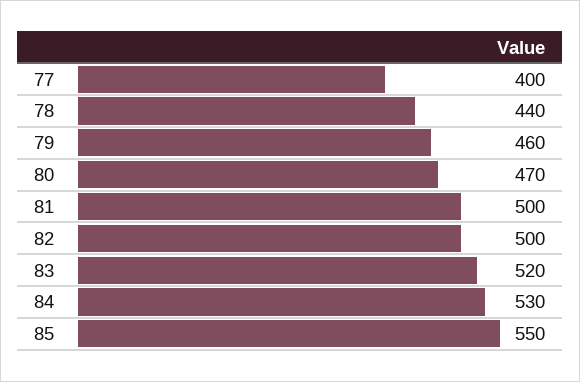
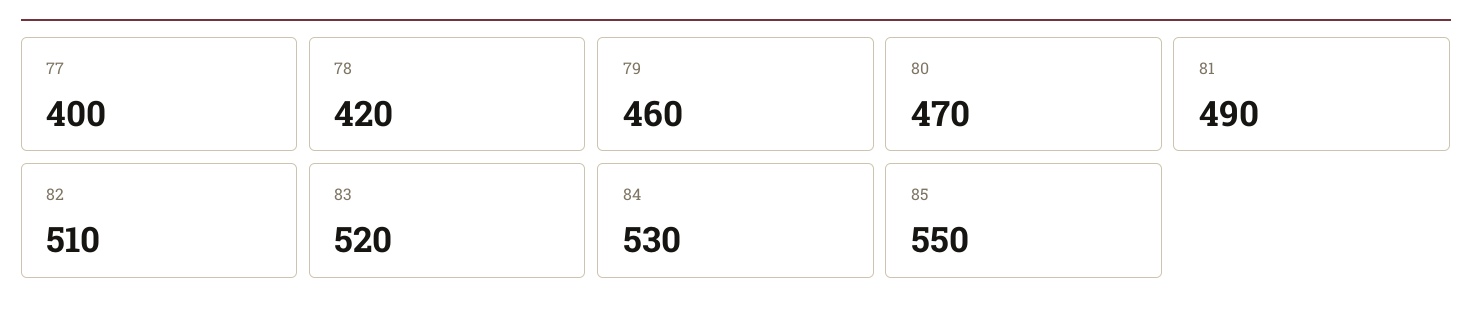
  {
    "77": 400,
-   "78": 440,
+   "78": 420,
    "79": 460,
    "80": 470,
-   "81": 500,
+   "81": 490,
-   "82": 500,
+   "82": 510,
    "83": 520,
    "84": 530,
    "85": 550
  }

